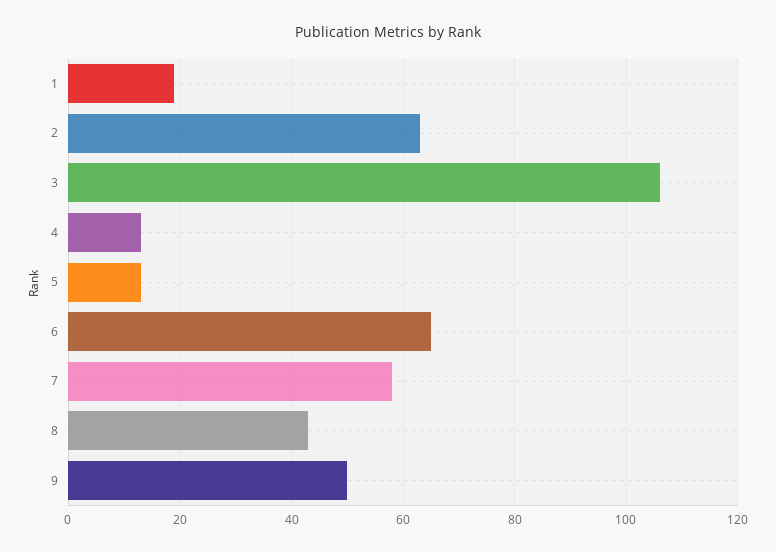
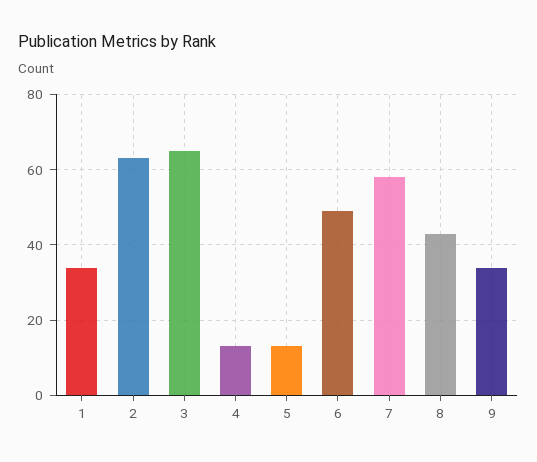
  {
-   "1": 20,
+   "1": 35,
    "2": 65,
-   "3": 105,
+   "3": 65,
    "4": 15,
    "5": 15,
-   "6": 65,
+   "6": 50,
    "7": 60,
    "8": 45,
-   "9": 50
+   "9": 35
  }

